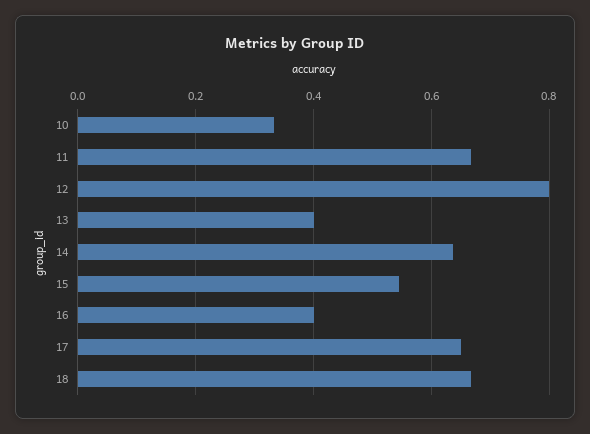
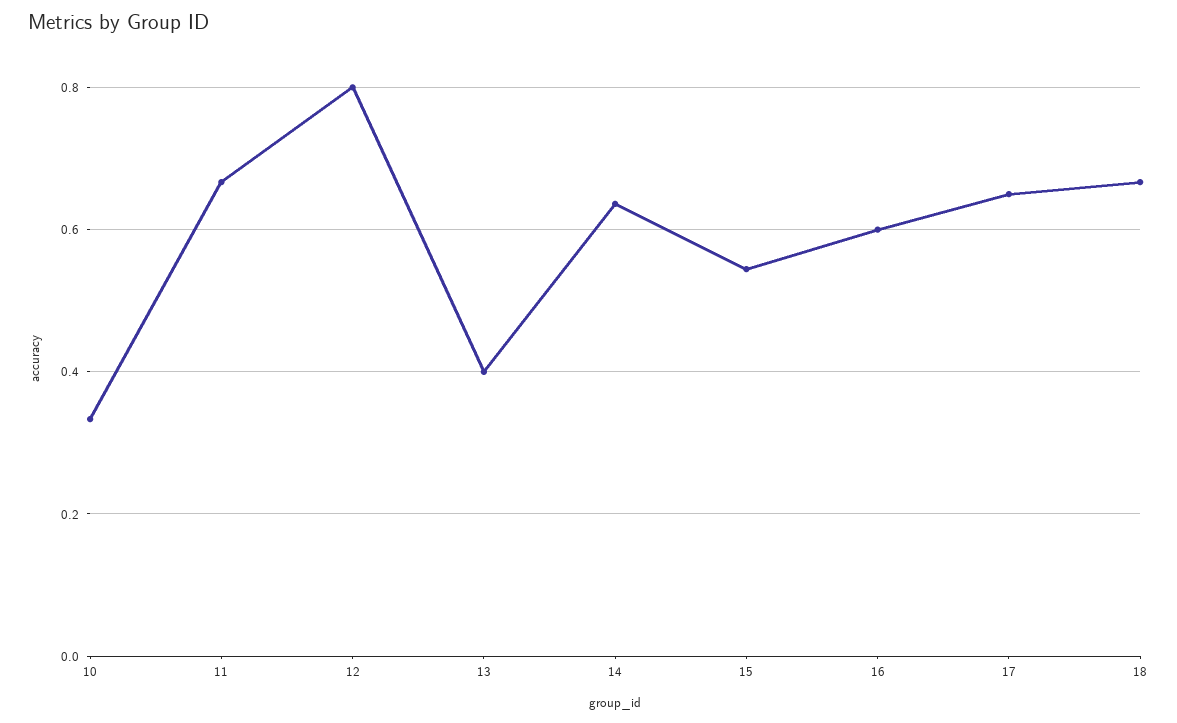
  {
    "10": 0.34,
    "11": 0.66,
    "12": 0.8,
    "13": 0.4,
    "14": 0.64,
    "15": 0.54,
-   "16": 0.4,
+   "16": 0.6,
    "17": 0.66,
    "18": 0.66
  }

